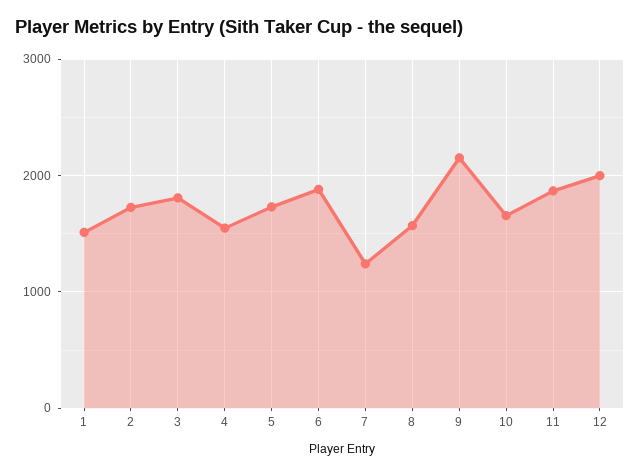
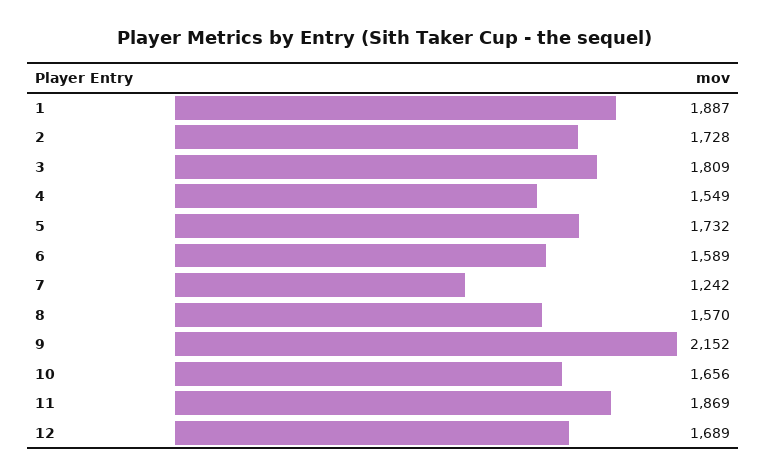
  {
-   "1": 1500,
+   "1": 1887,
    "2": 1728,
    "3": 1809,
    "4": 1549,
    "5": 1732,
-   "6": 1900,
+   "6": 1589,
    "7": 1242,
    "8": 1570,
    "9": 2152,
    "10": 1656,
    "11": 1869,
-   "12": 2000
+   "12": 1689
  }

